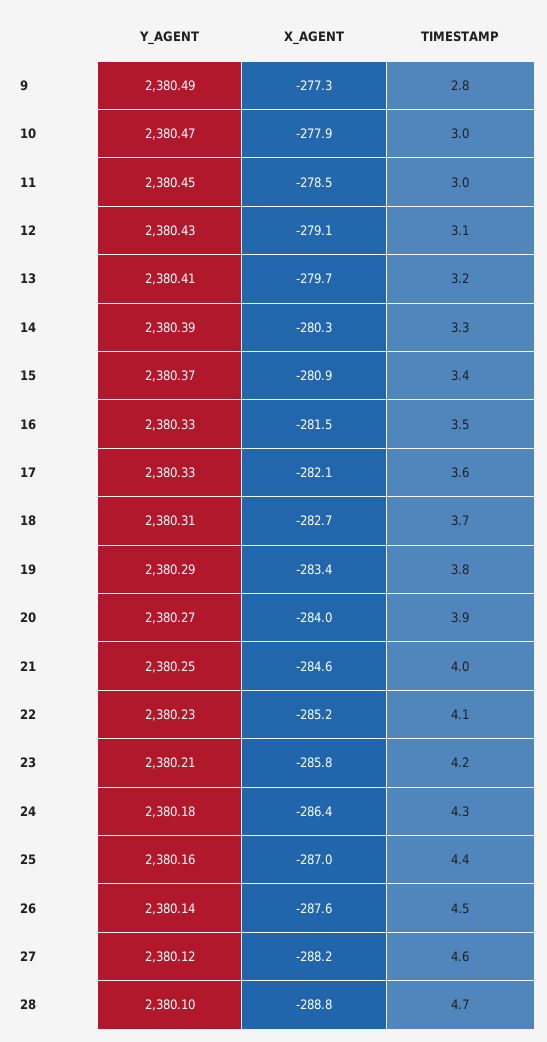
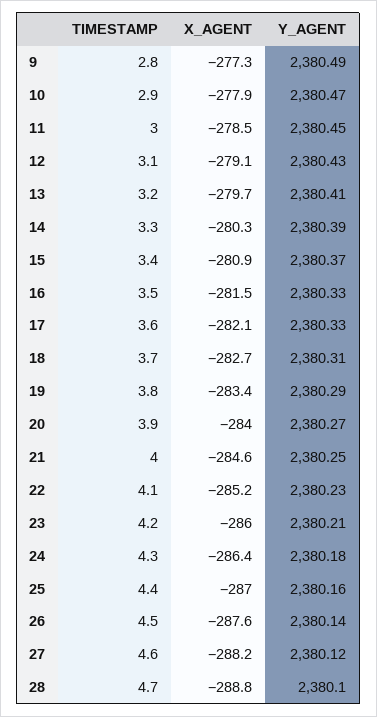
  {
    "Y_AGENT": {
      "9": 2380.49,
      "10": 2380.47,
      "11": 2380.45,
      "12": 2380.43,
      "13": 2380.41,
      "14": 2380.39,
      "15": 2380.37,
      "16": 2380.33,
      "17": 2380.33,
      "18": 2380.31,
      "19": 2380.29,
      "20": 2380.27,
      "21": 2380.25,
      "22": 2380.23,
      "23": 2380.21,
      "24": 2380.18,
      "25": 2380.16,
      "26": 2380.14,
      "27": 2380.12,
      "28": 2380.1
    },
    "X_AGENT": {
      "9": -277.3,
      "10": -277.9,
      "11": -278.5,
      "12": -279.1,
      "13": -279.7,
      "14": -280.3,
      "15": -280.9,
      "16": -281.5,
      "17": -282.1,
      "18": -282.7,
      "19": -283.4,
      "20": -284,
      "21": -284.6,
      "22": -285.2,
-     "23": -285.8,
+     "23": -286,
      "24": -286.4,
      "25": -287,
      "26": -287.6,
      "27": -288.2,
      "28": -288.8
    },
    "TIMESTAMP": {
      "9": 2.8,
-     "10": 3,
+     "10": 2.9,
      "11": 3,
      "12": 3.1,
      "13": 3.2,
      "14": 3.3,
      "15": 3.4,
      "16": 3.5,
      "17": 3.6,
      "18": 3.7,
      "19": 3.8,
      "20": 3.9,
      "21": 4,
      "22": 4.1,
      "23": 4.2,
      "24": 4.3,
      "25": 4.4,
      "26": 4.5,
      "27": 4.6,
      "28": 4.7
    }
  }

